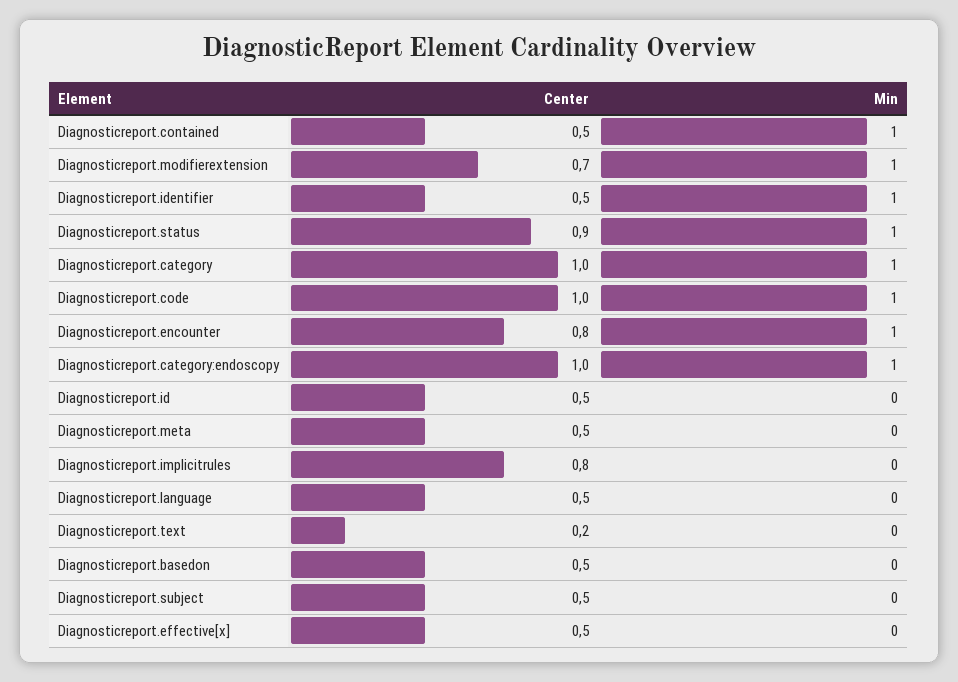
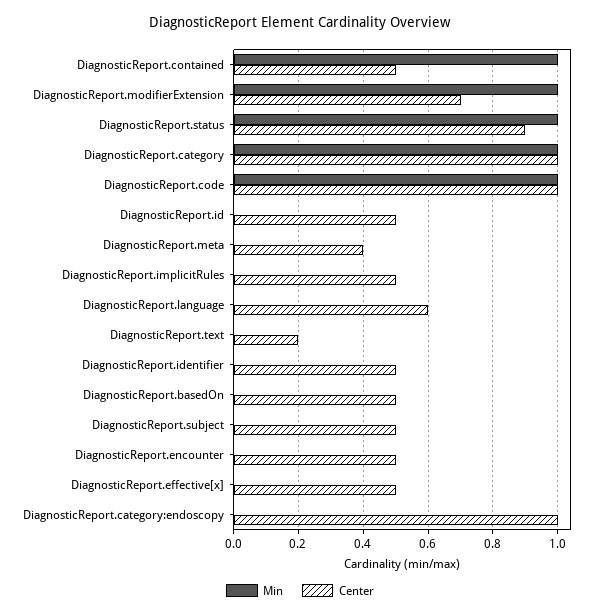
  {
    "Center": {
      "Diagnosticreport.contained": 0.5,
      "Diagnosticreport.modifierextension": 0.7,
      "Diagnosticreport.identifier": 0.5,
      "Diagnosticreport.status": 0.9,
      "Diagnosticreport.category": 1,
      "Diagnosticreport.code": 1,
-     "Diagnosticreport.encounter": 0.8,
+     "Diagnosticreport.encounter": 0.5,
      "Diagnosticreport.category:endoscopy": 1,
      "Diagnosticreport.id": 0.5,
-     "Diagnosticreport.meta": 0.5,
+     "Diagnosticreport.meta": 0.4,
-     "Diagnosticreport.implicitrules": 0.8,
+     "Diagnosticreport.implicitrules": 0.5,
-     "Diagnosticreport.language": 0.5,
+     "Diagnosticreport.language": 0.6,
      "Diagnosticreport.text": 0.2,
      "Diagnosticreport.basedon": 0.5,
      "Diagnosticreport.subject": 0.5,
      "Diagnosticreport.effective[x]": 0.5
    },
    "Min": {
      "Diagnosticreport.contained": 1,
      "Diagnosticreport.modifierextension": 1,
-     "Diagnosticreport.identifier": 1,
+     "Diagnosticreport.identifier": 0,
      "Diagnosticreport.status": 1,
      "Diagnosticreport.category": 1,
      "Diagnosticreport.code": 1,
-     "Diagnosticreport.encounter": 1,
+     "Diagnosticreport.encounter": 0,
-     "Diagnosticreport.category:endoscopy": 1,
+     "Diagnosticreport.category:endoscopy": 0,
      "Diagnosticreport.id": 0,
      "Diagnosticreport.meta": 0,
      "Diagnosticreport.implicitrules": 0,
      "Diagnosticreport.language": 0,
      "Diagnosticreport.text": 0,
      "Diagnosticreport.basedon": 0,
      "Diagnosticreport.subject": 0,
      "Diagnosticreport.effective[x]": 0
    }
  }

